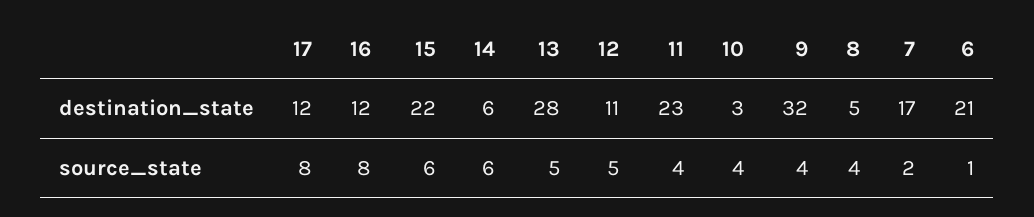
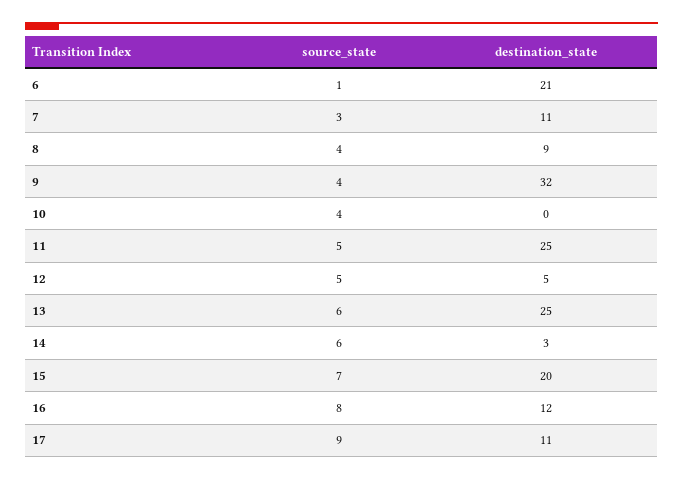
  {
    "17": {
-     "destination_state": 12,
+     "destination_state": 11,
-     "source_state": 8
+     "source_state": 9
    },
    "16": {
      "destination_state": 12,
      "source_state": 8
    },
    "15": {
-     "destination_state": 22,
+     "destination_state": 20,
-     "source_state": 6
+     "source_state": 7
    },
    "14": {
-     "destination_state": 6,
+     "destination_state": 3,
      "source_state": 6
    },
    "13": {
-     "destination_state": 28,
+     "destination_state": 25,
-     "source_state": 5
+     "source_state": 6
    },
    "12": {
-     "destination_state": 11,
+     "destination_state": 5,
      "source_state": 5
    },
    "11": {
-     "destination_state": 23,
+     "destination_state": 25,
-     "source_state": 4
+     "source_state": 5
    },
    "10": {
-     "destination_state": 3,
+     "destination_state": 0,
      "source_state": 4
    },
    "9": {
      "destination_state": 32,
      "source_state": 4
    },
    "8": {
-     "destination_state": 5,
+     "destination_state": 9,
      "source_state": 4
    },
    "7": {
-     "destination_state": 17,
+     "destination_state": 11,
-     "source_state": 2
+     "source_state": 3
    },
    "6": {
      "destination_state": 21,
      "source_state": 1
    }
  }

